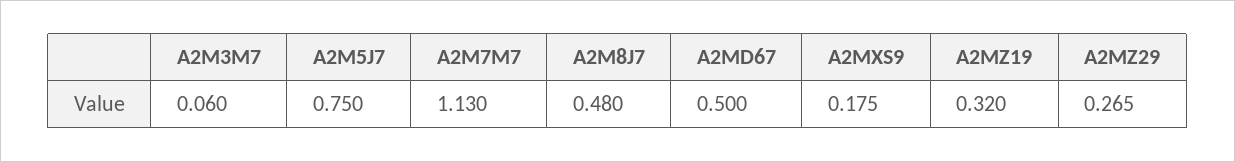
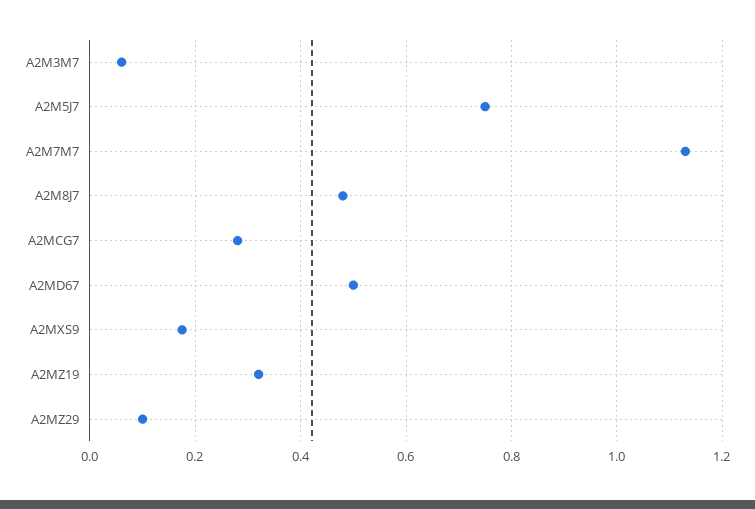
  {
    "A2M3M7": 0.06,
    "A2M5J7": 0.75,
    "A2M7M7": 1.13,
    "A2M8J7": 0.48,
    "A2MD67": 0.5,
    "A2MXS9": 0.175,
    "A2MZ19": 0.32,
-   "A2MZ29": 0.265
+   "A2MZ29": 0.1,
+   "A2MCG7": 0.28
  }

